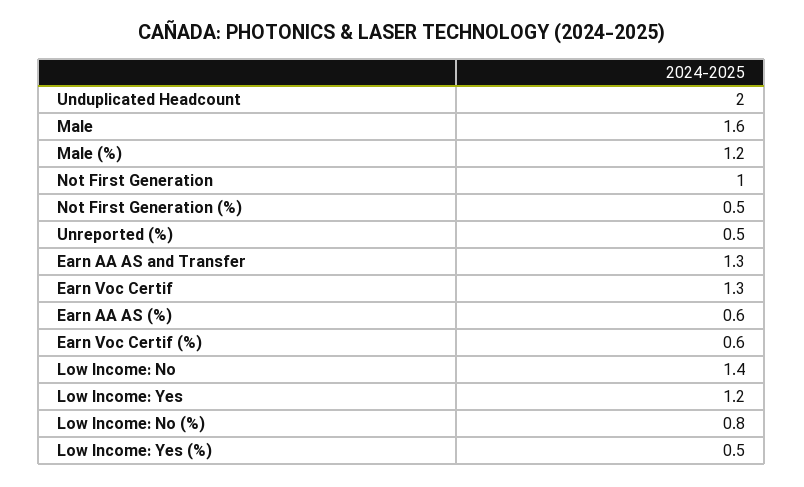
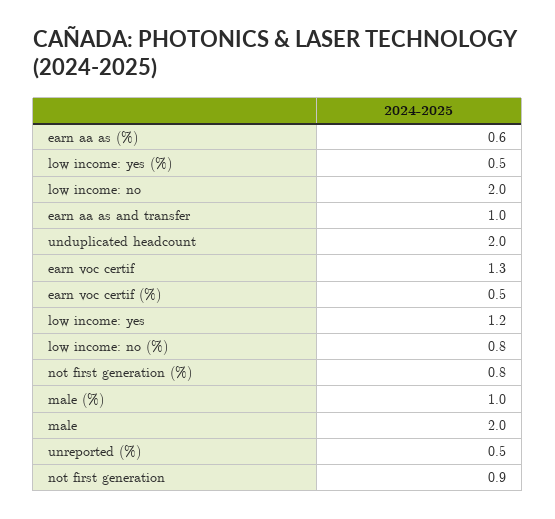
  {
    "Unduplicated Headcount": 2,
-   "Male": 1.6,
+   "Male": 2,
-   "Male (%)": 1.2,
+   "Male (%)": 1,
-   "Not First Generation": 1,
+   "Not First Generation": 0.9,
-   "Not First Generation (%)": 0.5,
+   "Not First Generation (%)": 0.8,
    "Unreported (%)": 0.5,
-   "Earn AA AS and Transfer": 1.3,
+   "Earn AA AS and Transfer": 1,
    "Earn Voc Certif": 1.3,
    "Earn AA AS (%)": 0.6,
-   "Earn Voc Certif (%)": 0.6,
+   "Earn Voc Certif (%)": 0.5,
-   "Low Income: No": 1.4,
+   "Low Income: No": 2,
    "Low Income: Yes": 1.2,
    "Low Income: No (%)": 0.8,
    "Low Income: Yes (%)": 0.5
  }

